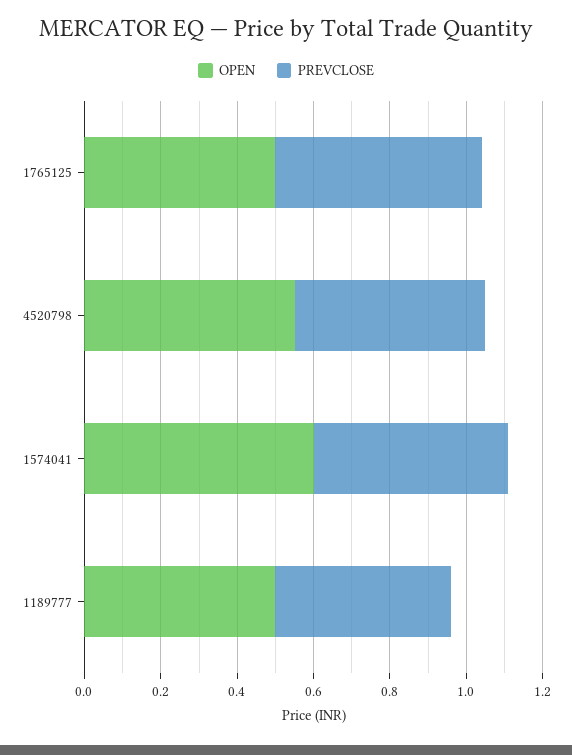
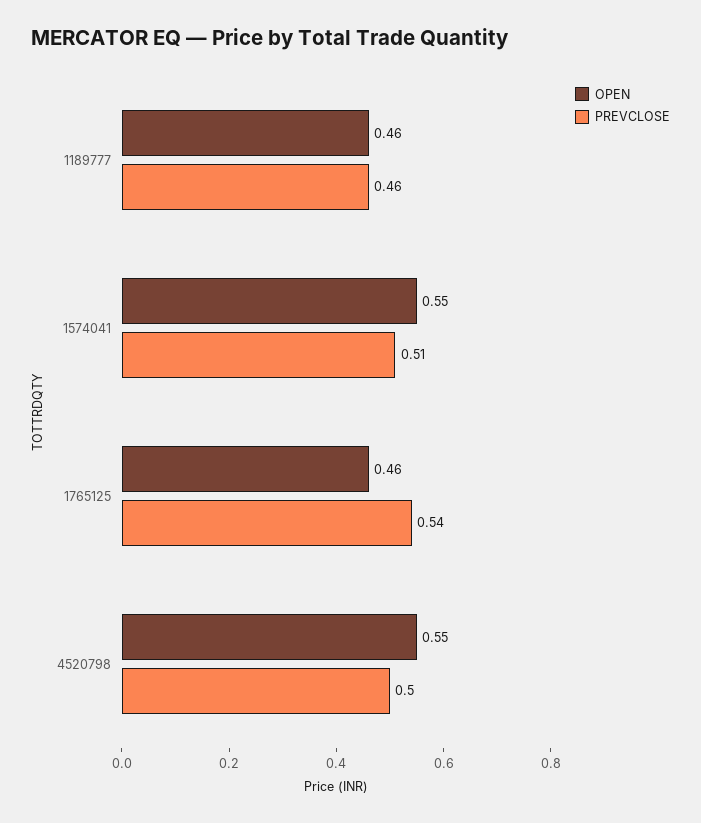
  {
    "OPEN": {
-     "1765125": 0.5,
+     "1765125": 0.46,
      "4520798": 0.55,
-     "1574041": 0.6,
+     "1574041": 0.55,
-     "1189777": 0.5
+     "1189777": 0.46
    },
    "PREVCLOSE": {
      "1765125": 0.54,
      "4520798": 0.5,
      "1574041": 0.51,
      "1189777": 0.46
    }
  }

